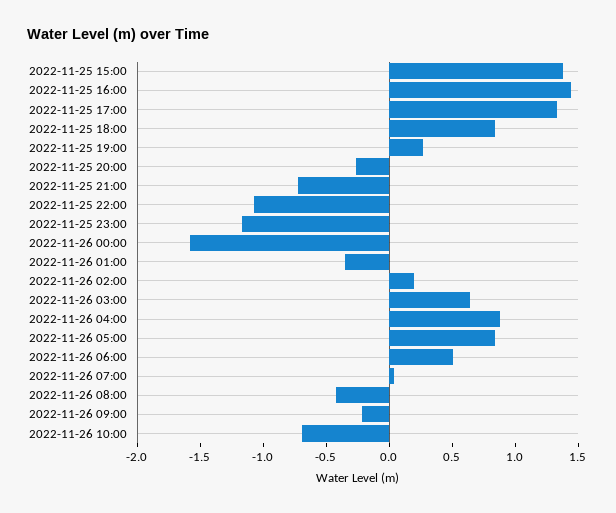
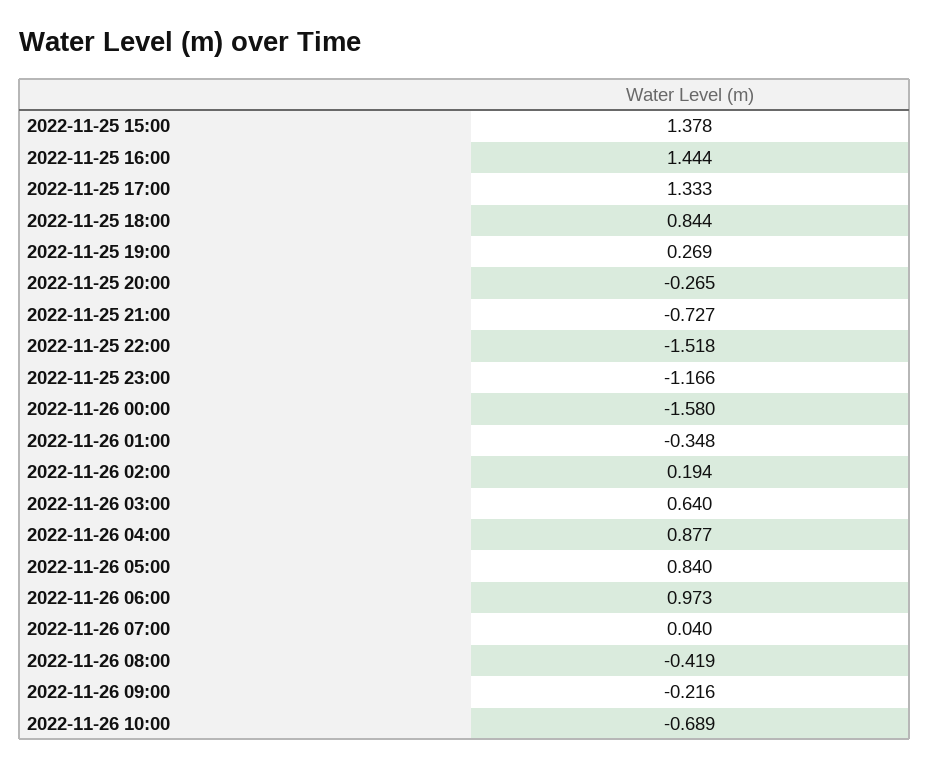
  {
    "2022-11-25 15:00": 1.378,
    "2022-11-25 16:00": 1.444,
    "2022-11-25 17:00": 1.333,
    "2022-11-25 18:00": 0.844,
    "2022-11-25 19:00": 0.269,
    "2022-11-25 20:00": -0.265,
    "2022-11-25 21:00": -0.727,
-   "2022-11-25 22:00": -1.1,
+   "2022-11-25 22:00": -1.518,
    "2022-11-25 23:00": -1.166,
    "2022-11-26 00:00": -1.58,
    "2022-11-26 01:00": -0.348,
    "2022-11-26 02:00": 0.194,
    "2022-11-26 03:00": 0.64,
    "2022-11-26 04:00": 0.877,
    "2022-11-26 05:00": 0.84,
-   "2022-11-26 06:00": 0.5,
+   "2022-11-26 06:00": 0.973,
    "2022-11-26 07:00": 0.04,
    "2022-11-26 08:00": -0.419,
    "2022-11-26 09:00": -0.216,
    "2022-11-26 10:00": -0.689
  }

